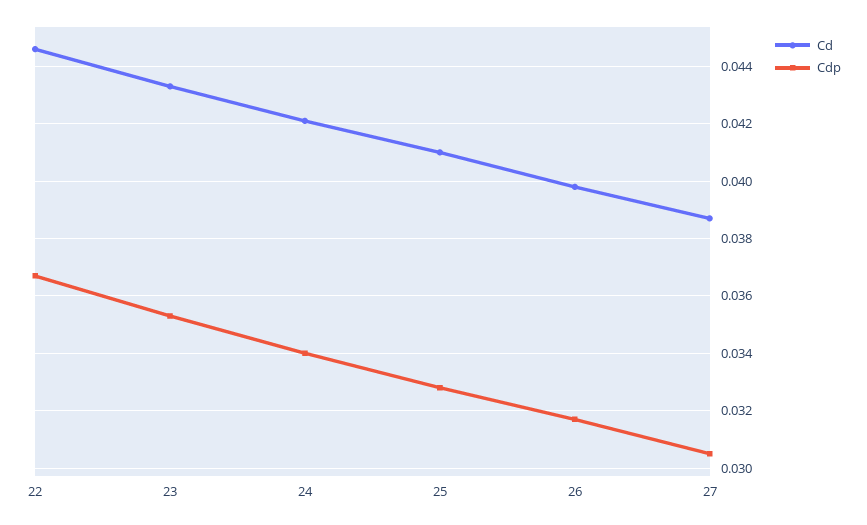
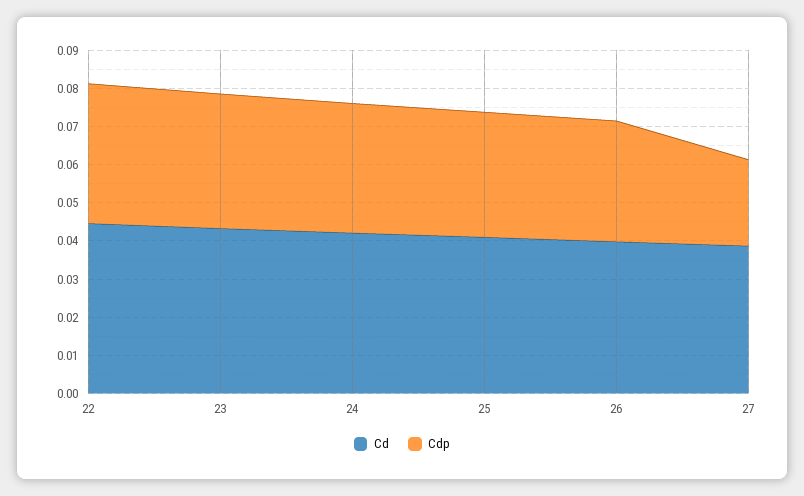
  {
    "Cd": {
      "22": 0.0445,
      "23": 0.0435,
      "24": 0.042,
      "25": 0.041,
      "26": 0.04,
      "27": 0.0385
    },
    "Cdp": {
      "22": 0.0365,
      "23": 0.0355,
      "24": 0.034,
      "25": 0.033,
      "26": 0.0315,
-     "27": 0.0305
+     "27": 0.0225
    }
  }

